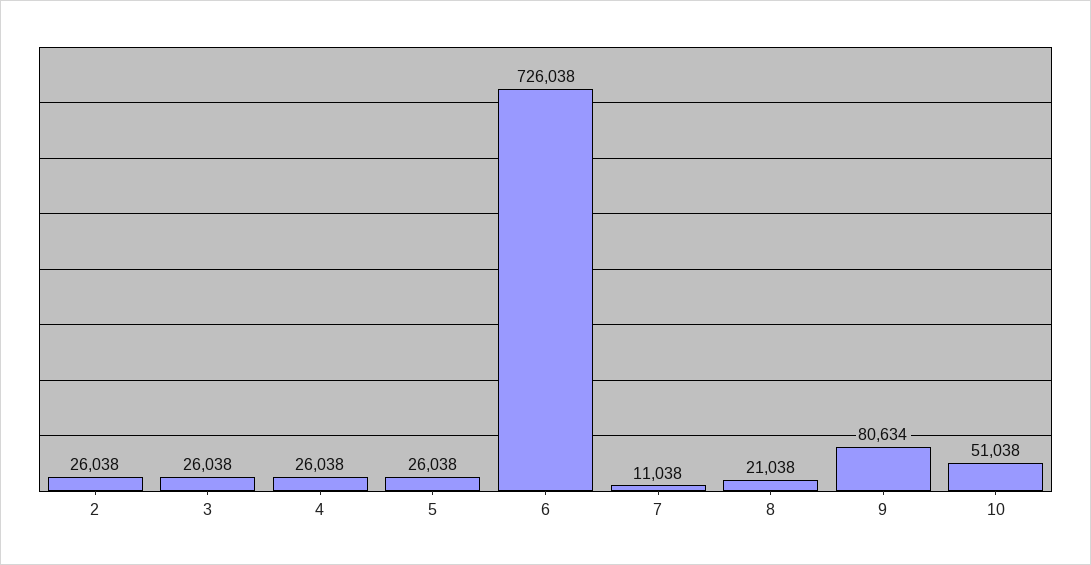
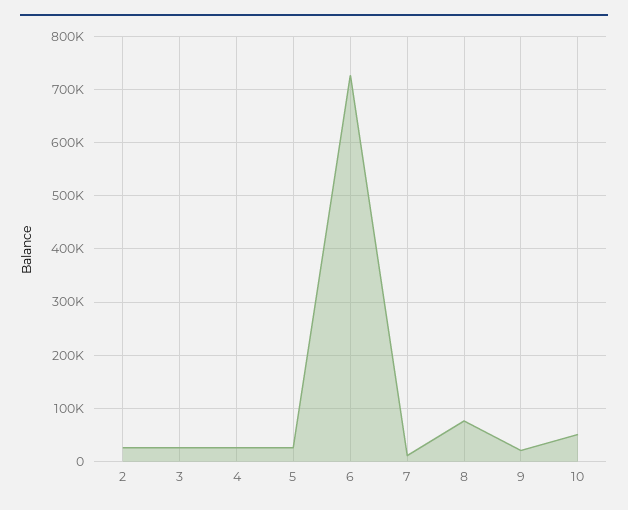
  {
    "2": 26038,
    "3": 26038,
    "4": 26038,
    "5": 26038,
    "6": 726038,
    "7": 11038,
-   "8": 21038,
+   "8": 80000,
-   "9": 80634,
+   "9": 20000,
    "10": 51038
  }

